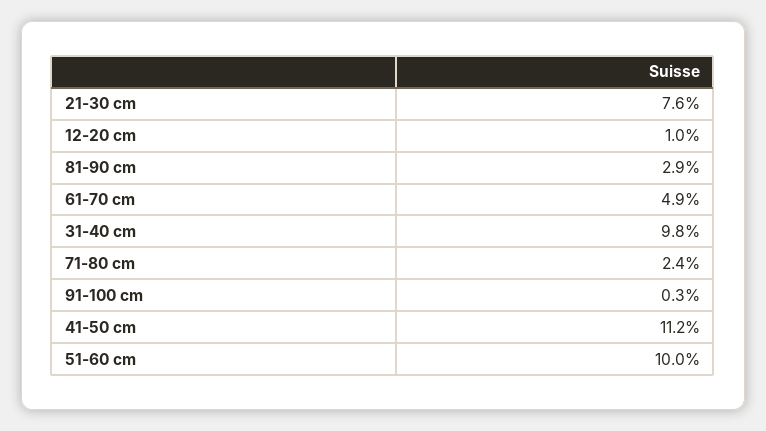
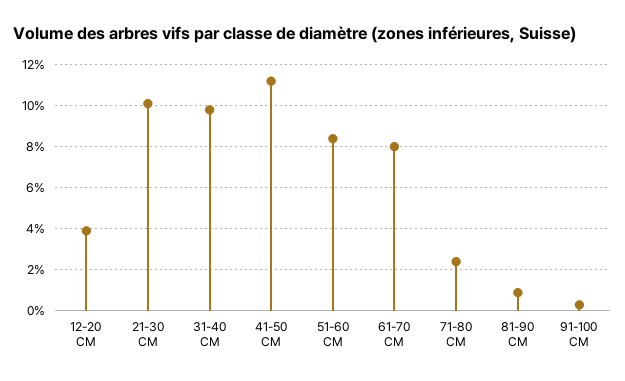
  {
-   "21-30 cm": 7.6,
+   "21-30 cm": 10,
-   "12-20 cm": 1,
+   "12-20 cm": 4,
-   "81-90 cm": 2.9,
+   "81-90 cm": 1,
-   "61-70 cm": 4.9,
+   "61-70 cm": 8,
    "31-40 cm": 9.8,
    "71-80 cm": 2.4,
    "91-100 cm": 0.3,
    "41-50 cm": 11.2,
-   "51-60 cm": 10
+   "51-60 cm": 8.5
  }

